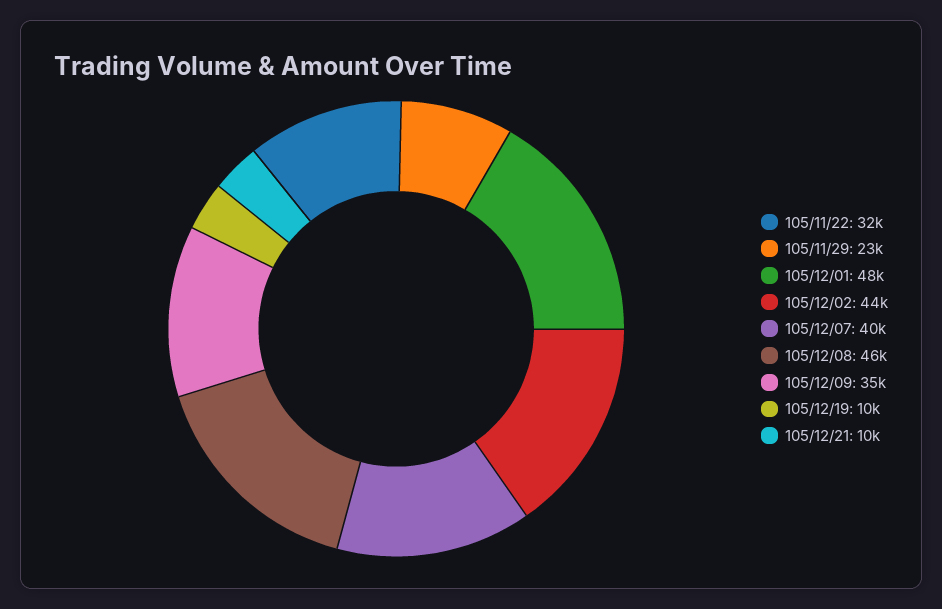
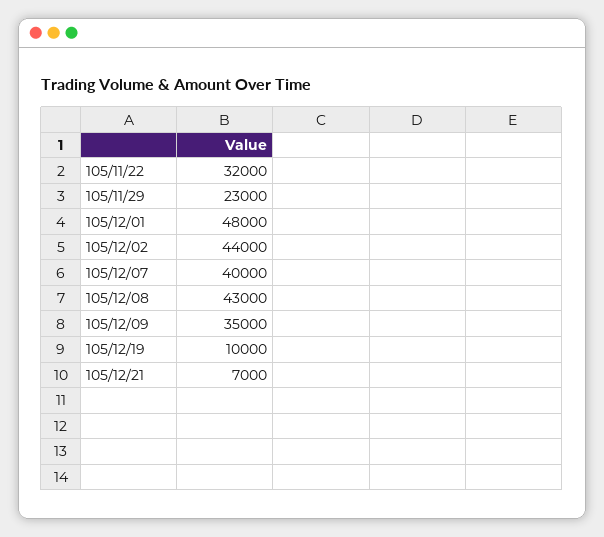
  {
    "105/11/22": 32000,
    "105/11/29": 23000,
    "105/12/01": 48000,
    "105/12/02": 44000,
    "105/12/07": 40000,
-   "105/12/08": 46000,
+   "105/12/08": 43000,
    "105/12/09": 35000,
    "105/12/19": 10000,
-   "105/12/21": 10000
+   "105/12/21": 7000
  }

